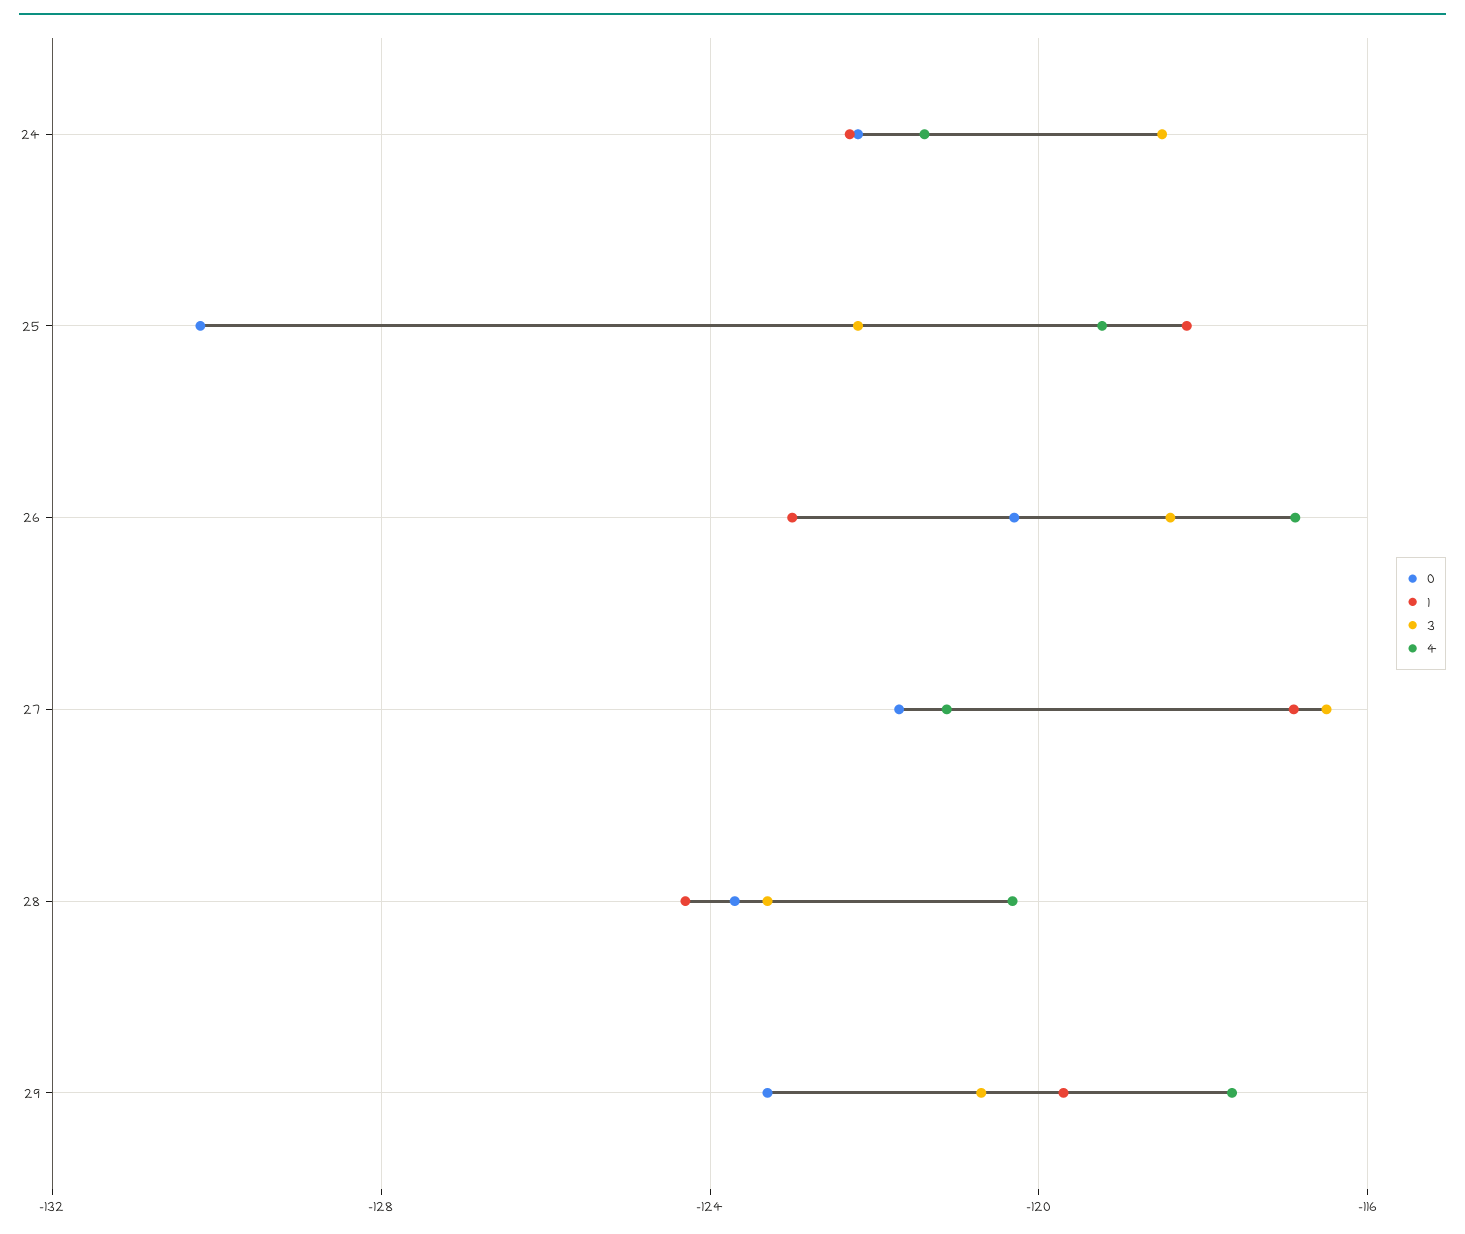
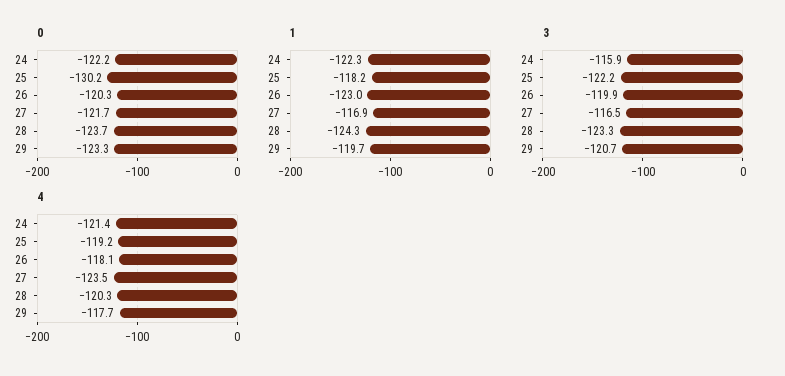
  {
    "0": {
      "24": -122.2,
      "25": -130.2,
      "26": -120.3,
      "27": -121.7,
      "28": -123.7,
      "29": -123.3
    },
    "1": {
      "24": -122.3,
      "25": -118.2,
      "26": -123,
      "27": -116.9,
      "28": -124.3,
      "29": -119.7
    },
    "3": {
-     "24": -118.5,
+     "24": -115.9,
      "25": -122.2,
-     "26": -118.5,
+     "26": -119.9,
      "27": -116.5,
      "28": -123.3,
      "29": -120.7
    },
    "4": {
      "24": -121.4,
      "25": -119.2,
-     "26": -117,
+     "26": -118.1,
-     "27": -121,
+     "27": -123.5,
      "28": -120.3,
      "29": -117.7
    }
  }

